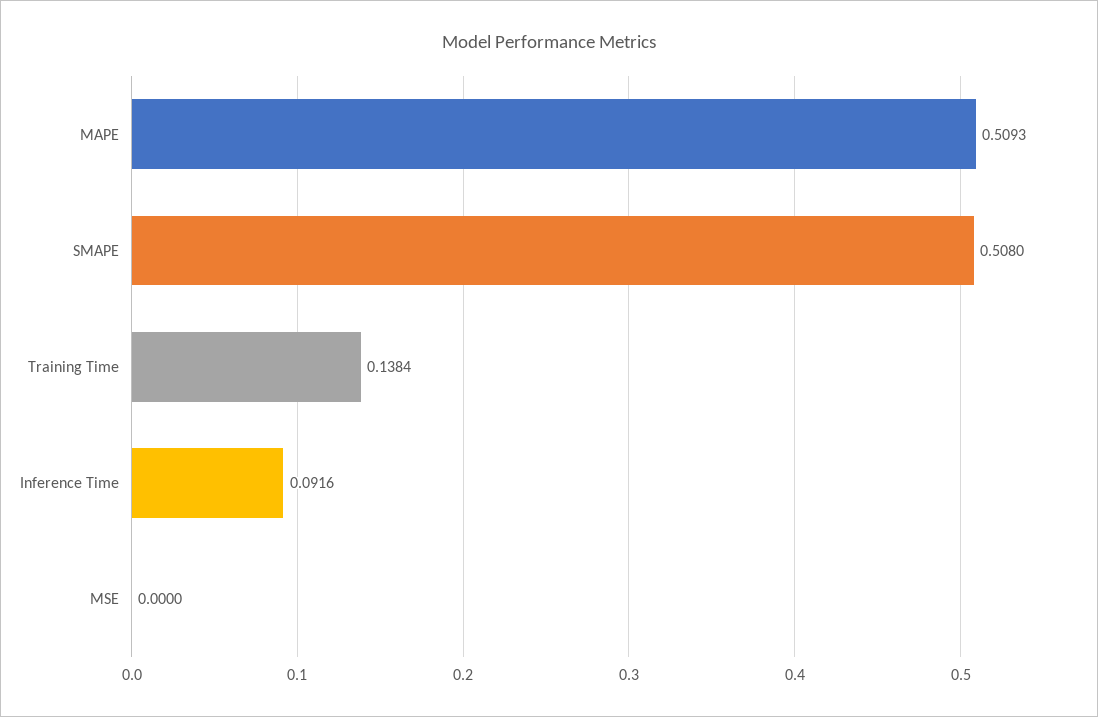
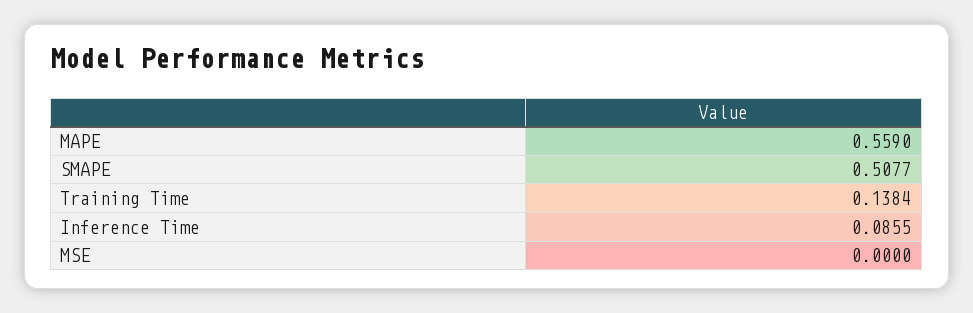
  {
-   "MAPE": 0.5093,
+   "MAPE": 0.559,
-   "SMAPE": 0.508,
+   "SMAPE": 0.5077,
    "Training Time": 0.1384,
-   "Inference Time": 0.0916,
+   "Inference Time": 0.0855,
    "MSE": 0
  }

